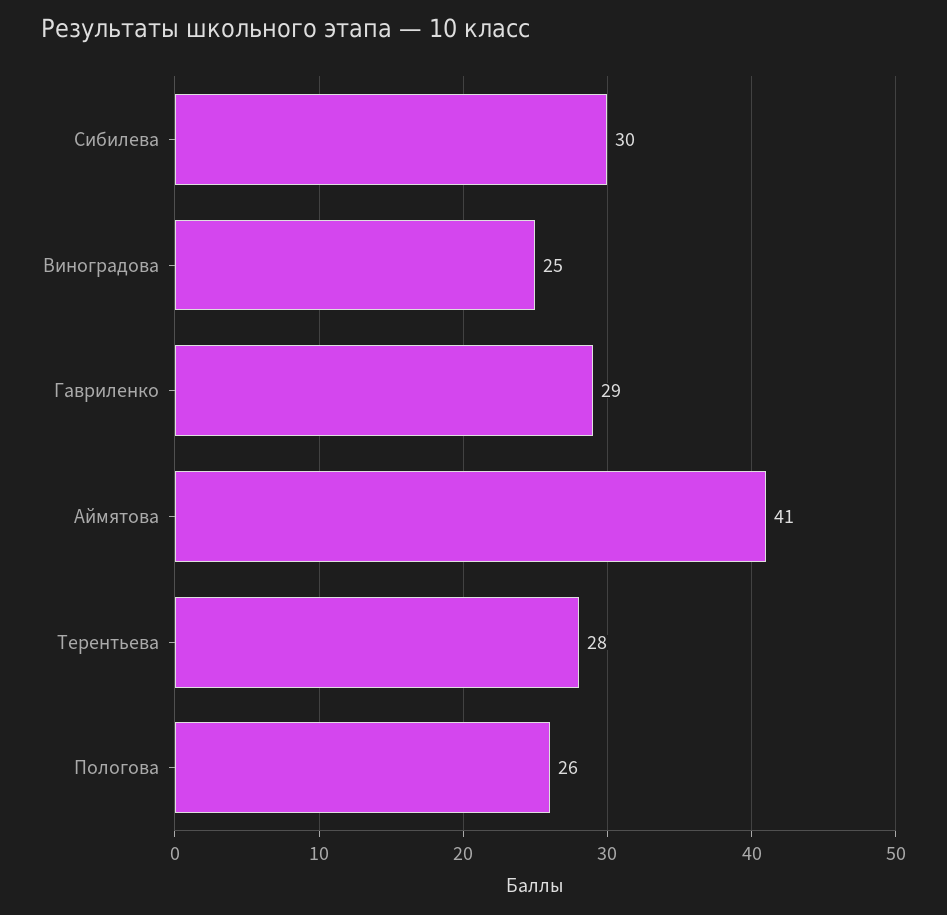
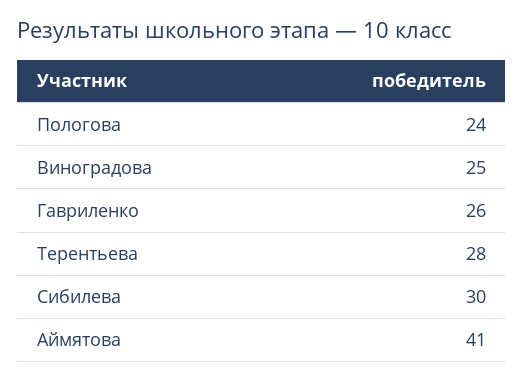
  {
    "Сибилева": 30,
    "Виноградова": 25,
-   "Гавриленко": 29,
+   "Гавриленко": 26,
    "Аймятова": 41,
    "Терентьева": 28,
-   "Пологова": 26
+   "Пологова": 24
  }

